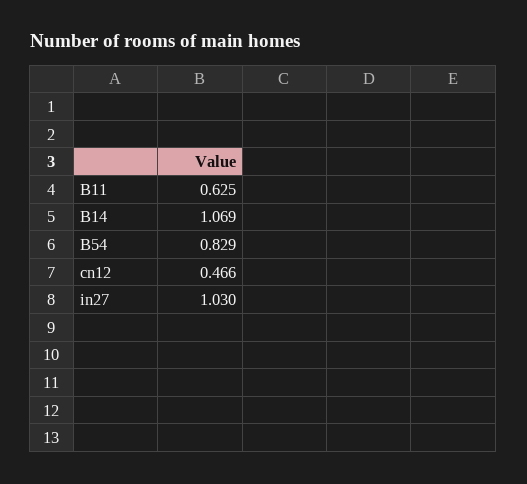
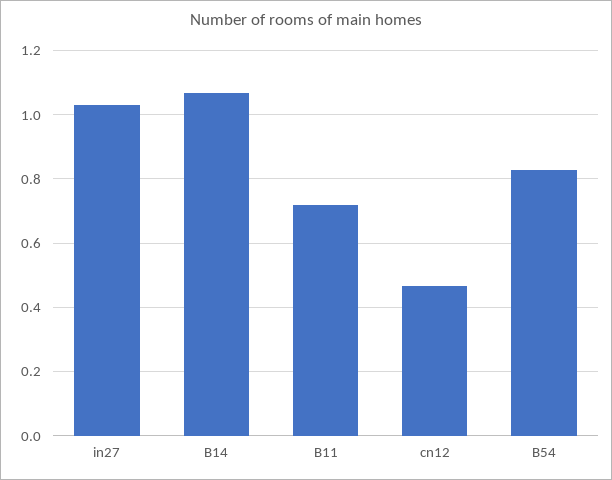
  {
-   "B11": 0.625,
+   "B11": 0.72,
    "B14": 1.069,
    "B54": 0.829,
    "cn12": 0.466,
    "in27": 1.03
  }

